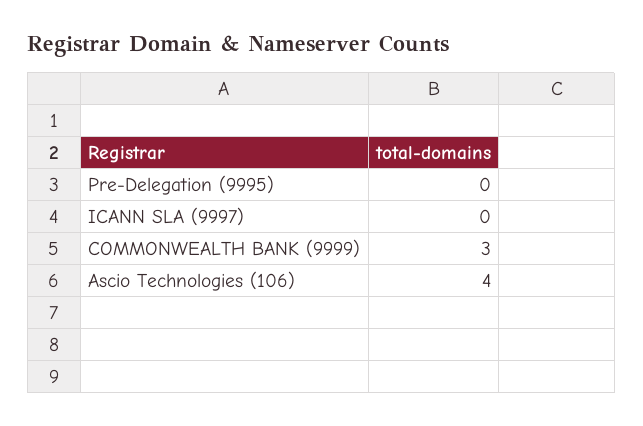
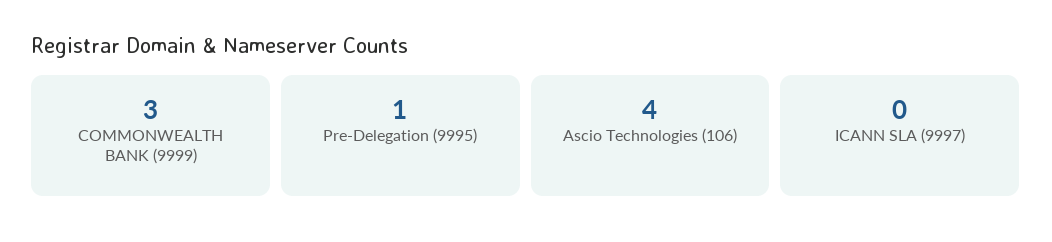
  {
-   "Pre-Delegation (9995)": 0,
+   "Pre-Delegation (9995)": 1,
    "ICANN SLA (9997)": 0,
    "COMMONWEALTH BANK (9999)": 3,
    "Ascio Technologies (106)": 4
  }

